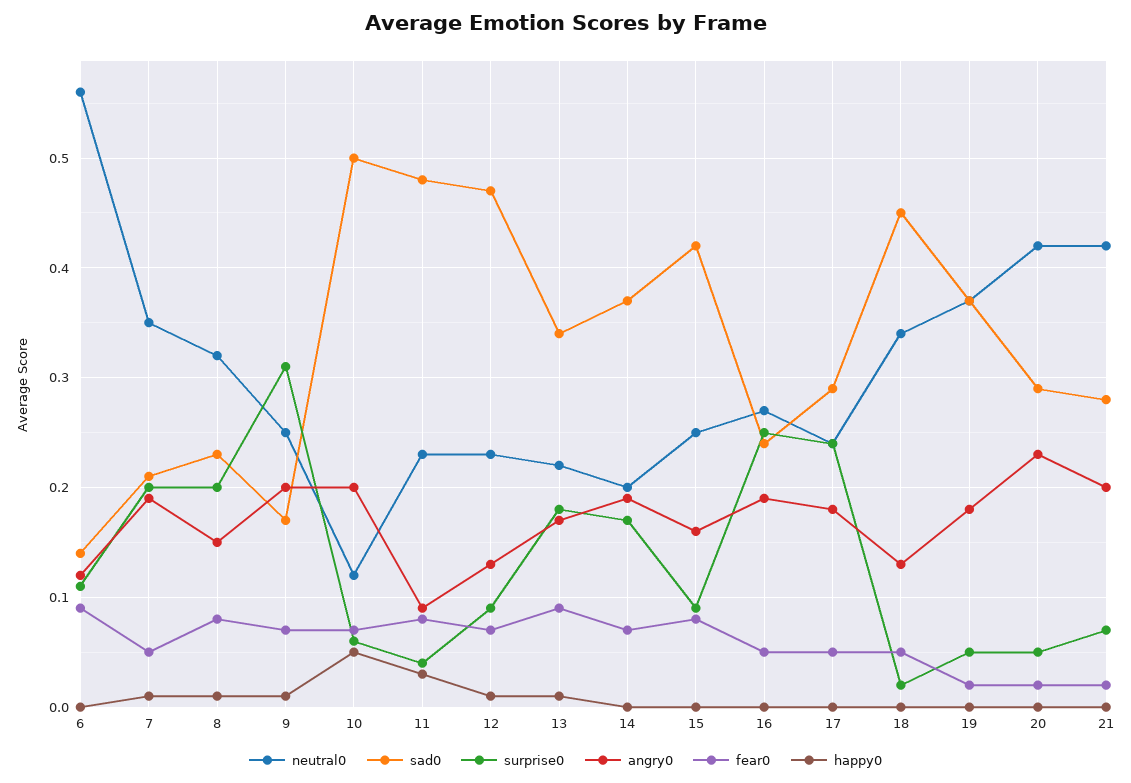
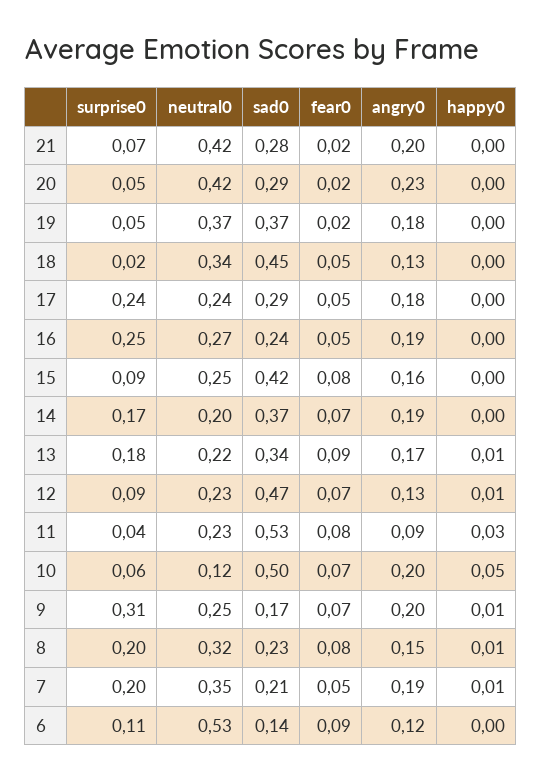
  {
    "neutral0": {
-     "6": 0.56,
+     "6": 0.53,
      "7": 0.35,
      "8": 0.32,
      "9": 0.25,
      "10": 0.12,
      "11": 0.23,
      "12": 0.23,
      "13": 0.22,
      "14": 0.2,
      "15": 0.25,
      "16": 0.27,
      "17": 0.24,
      "18": 0.34,
      "19": 0.37,
      "20": 0.42,
      "21": 0.42
    },
    "sad0": {
      "6": 0.14,
      "7": 0.21,
      "8": 0.23,
      "9": 0.17,
      "10": 0.5,
-     "11": 0.48,
+     "11": 0.53,
      "12": 0.47,
      "13": 0.34,
      "14": 0.37,
      "15": 0.42,
      "16": 0.24,
      "17": 0.29,
      "18": 0.45,
      "19": 0.37,
      "20": 0.29,
      "21": 0.28
    },
    "surprise0": {
      "6": 0.11,
      "7": 0.2,
      "8": 0.2,
      "9": 0.31,
      "10": 0.06,
      "11": 0.04,
      "12": 0.09,
      "13": 0.18,
      "14": 0.17,
      "15": 0.09,
      "16": 0.25,
      "17": 0.24,
      "18": 0.02,
      "19": 0.05,
      "20": 0.05,
      "21": 0.07
    },
    "angry0": {
      "6": 0.12,
      "7": 0.19,
      "8": 0.15,
      "9": 0.2,
      "10": 0.2,
      "11": 0.09,
      "12": 0.13,
      "13": 0.17,
      "14": 0.19,
      "15": 0.16,
      "16": 0.19,
      "17": 0.18,
      "18": 0.13,
      "19": 0.18,
      "20": 0.23,
      "21": 0.2
    },
    "fear0": {
      "6": 0.09,
      "7": 0.05,
      "8": 0.08,
      "9": 0.07,
      "10": 0.07,
      "11": 0.08,
      "12": 0.07,
      "13": 0.09,
      "14": 0.07,
      "15": 0.08,
      "16": 0.05,
      "17": 0.05,
      "18": 0.05,
      "19": 0.02,
      "20": 0.02,
      "21": 0.02
    },
    "happy0": {
      "6": 0,
      "7": 0.01,
      "8": 0.01,
      "9": 0.01,
      "10": 0.05,
      "11": 0.03,
      "12": 0.01,
      "13": 0.01,
      "14": 0,
      "15": 0,
      "16": 0,
      "17": 0,
      "18": 0,
      "19": 0,
      "20": 0,
      "21": 0
    }
  }

